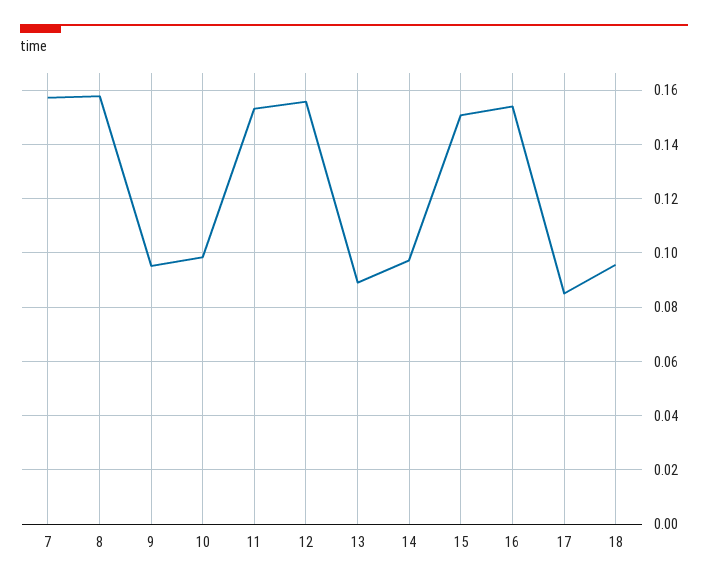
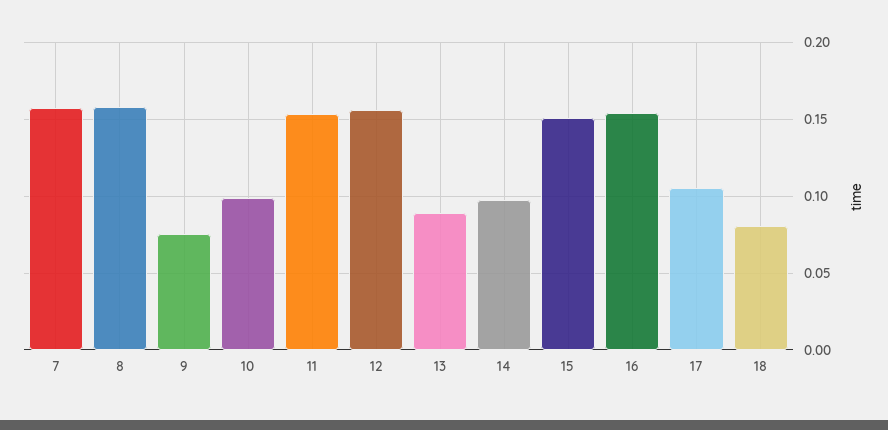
  {
    "7": 0.1575,
    "8": 0.1575,
-   "9": 0.095,
+   "9": 0.075,
    "10": 0.0975,
    "11": 0.1525,
    "12": 0.155,
    "13": 0.09,
    "14": 0.0975,
    "15": 0.15,
    "16": 0.155,
-   "17": 0.085,
+   "17": 0.105,
-   "18": 0.095
+   "18": 0.08
  }

